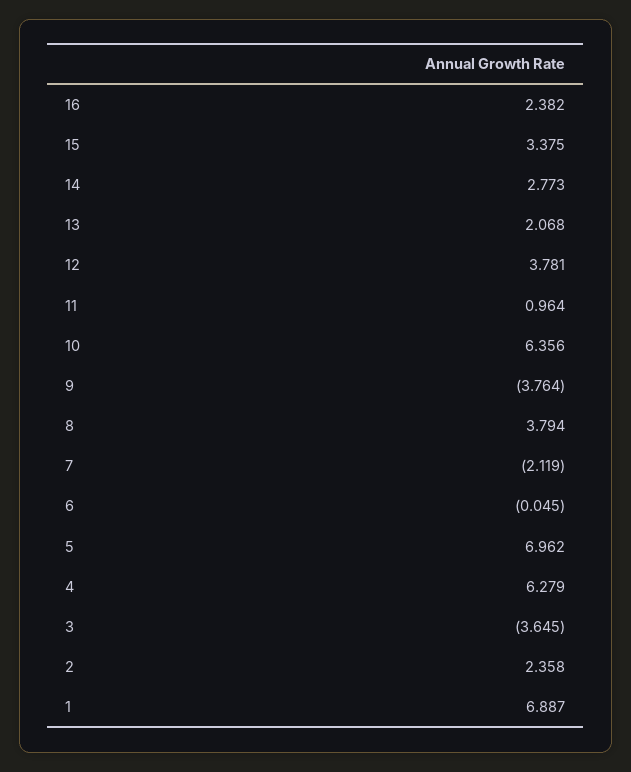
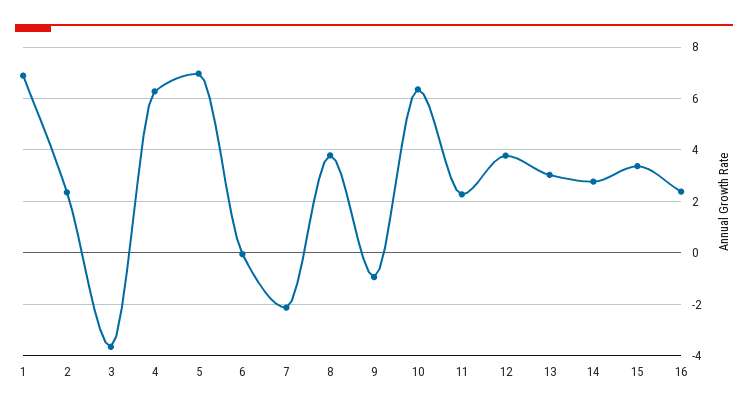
  {
    "16": 2.382,
    "15": 3.375,
    "14": 2.773,
-   "13": 2.068,
+   "13": 3,
    "12": 3.781,
-   "11": 0.964,
+   "11": 2.25,
    "10": 6.356,
-   "9": -3.764,
+   "9": -1,
    "8": 3.794,
    "7": -2.119,
    "6": -0.045,
    "5": 6.962,
    "4": 6.279,
    "3": -3.645,
    "2": 2.358,
    "1": 6.887
  }

